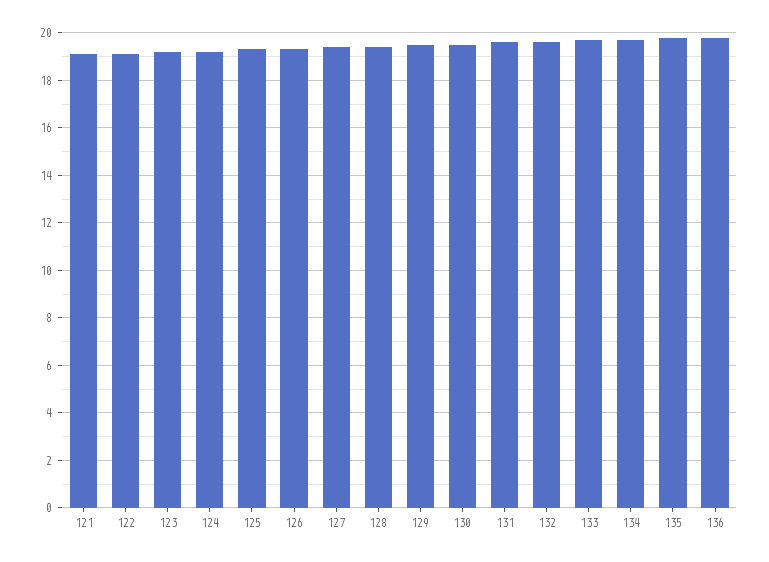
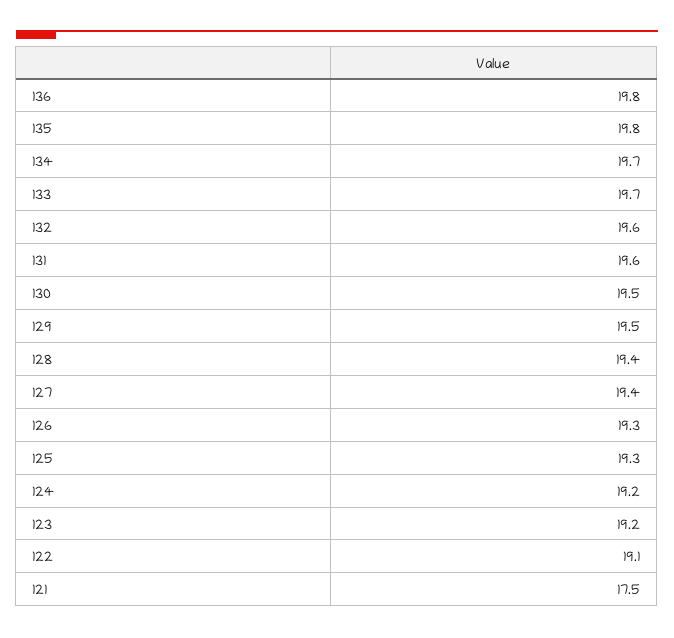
  {
-   "121": 19,
+   "121": 17.5,
    "122": 19.1,
    "123": 19.2,
    "124": 19.2,
    "125": 19.3,
    "126": 19.3,
    "127": 19.4,
    "128": 19.4,
    "129": 19.5,
    "130": 19.5,
    "131": 19.6,
    "132": 19.6,
    "133": 19.7,
    "134": 19.7,
    "135": 19.8,
    "136": 19.8
  }

